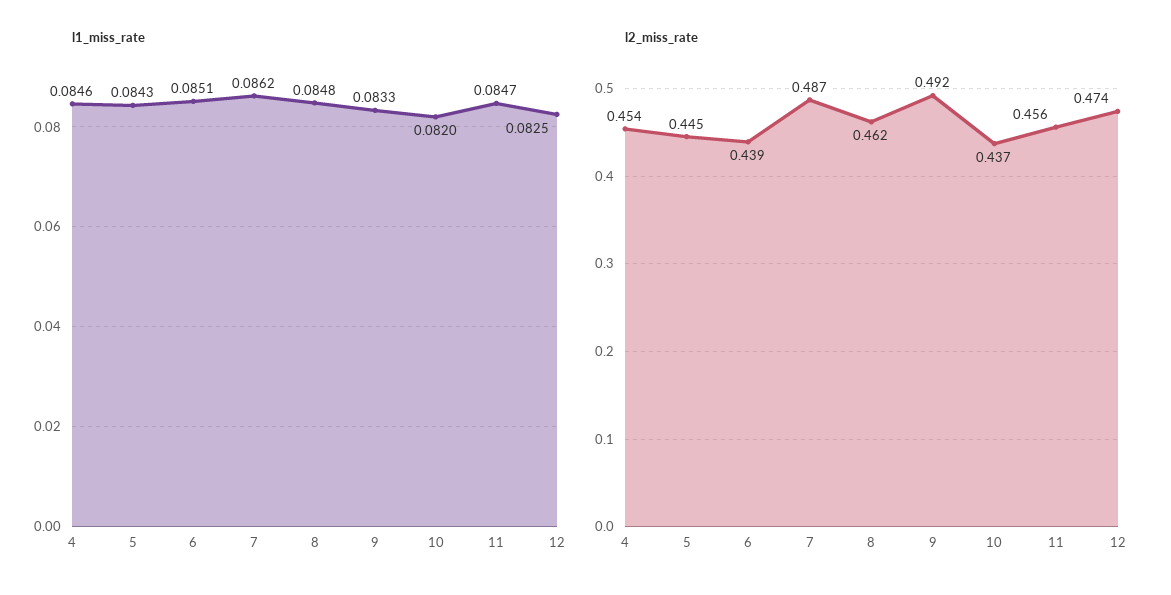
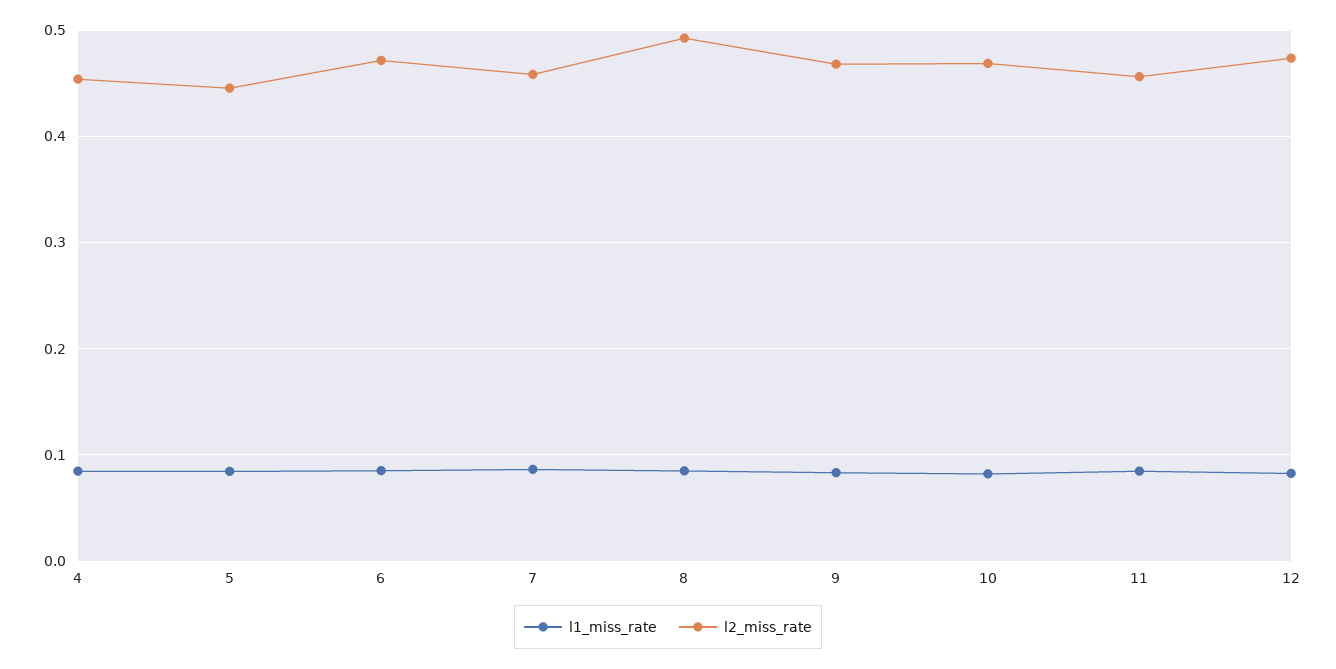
  {
    "l1_miss_rate": {
      "4": 0.0846,
      "5": 0.0843,
      "6": 0.0851,
      "7": 0.0862,
      "8": 0.0848,
      "9": 0.0833,
      "10": 0.082,
      "11": 0.0847,
      "12": 0.0825
    },
    "l2_miss_rate": {
      "4": 0.454,
      "5": 0.445,
-     "6": 0.439,
+     "6": 0.47,
-     "7": 0.487,
+     "7": 0.46,
-     "8": 0.462,
+     "8": 0.49,
-     "9": 0.492,
+     "9": 0.47,
-     "10": 0.437,
+     "10": 0.47,
      "11": 0.456,
      "12": 0.474
    }
  }

